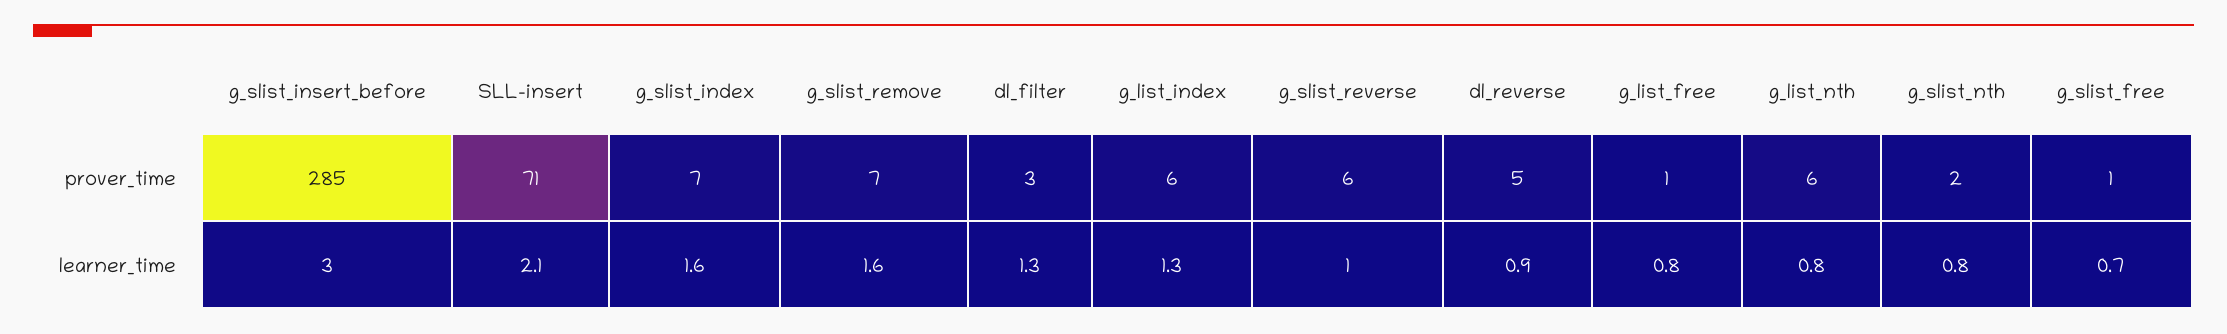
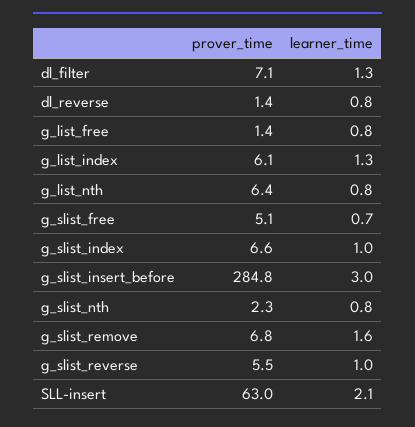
  {
    "g_slist_insert_before": {
      "prover_time": 284.8,
      "learner_time": 3
    },
    "SLL-insert": {
-     "prover_time": 71,
+     "prover_time": 63,
      "learner_time": 2.1
    },
    "g_slist_index": {
      "prover_time": 6.6,
-     "learner_time": 1.6
+     "learner_time": 1
    },
    "g_slist_remove": {
      "prover_time": 6.8,
      "learner_time": 1.6
    },
    "dl_filter": {
-     "prover_time": 3,
+     "prover_time": 7.1,
      "learner_time": 1.3
    },
    "g_list_index": {
      "prover_time": 6.1,
      "learner_time": 1.3
    },
    "g_slist_reverse": {
      "prover_time": 5.5,
      "learner_time": 1
    },
    "dl_reverse": {
-     "prover_time": 5,
+     "prover_time": 1.4,
-     "learner_time": 0.9
+     "learner_time": 0.8
    },
    "g_list_free": {
      "prover_time": 1.4,
      "learner_time": 0.8
    },
    "g_list_nth": {
      "prover_time": 6.4,
      "learner_time": 0.8
    },
    "g_slist_nth": {
      "prover_time": 2.3,
      "learner_time": 0.8
    },
    "g_slist_free": {
-     "prover_time": 1,
+     "prover_time": 5.1,
      "learner_time": 0.7
    }
  }

